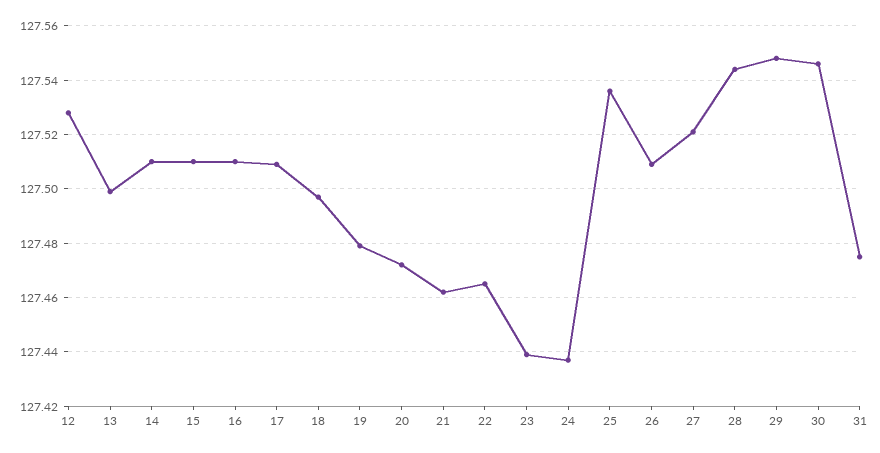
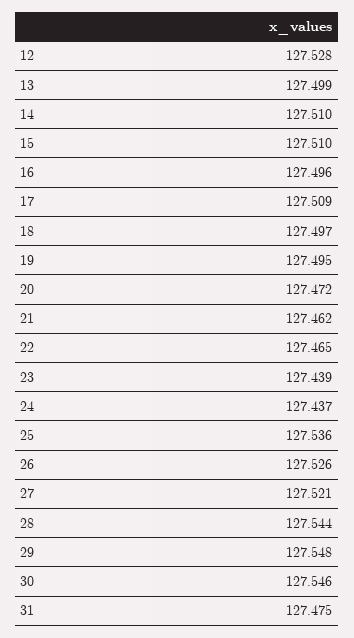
  {
    "12": 127.528,
    "13": 127.499,
    "14": 127.51,
    "15": 127.51,
-   "16": 127.51,
+   "16": 127.496,
    "17": 127.509,
    "18": 127.497,
-   "19": 127.48,
+   "19": 127.495,
    "20": 127.472,
    "21": 127.462,
    "22": 127.465,
    "23": 127.439,
    "24": 127.437,
    "25": 127.536,
-   "26": 127.51,
+   "26": 127.526,
    "27": 127.521,
    "28": 127.544,
    "29": 127.548,
    "30": 127.546,
    "31": 127.475
  }

